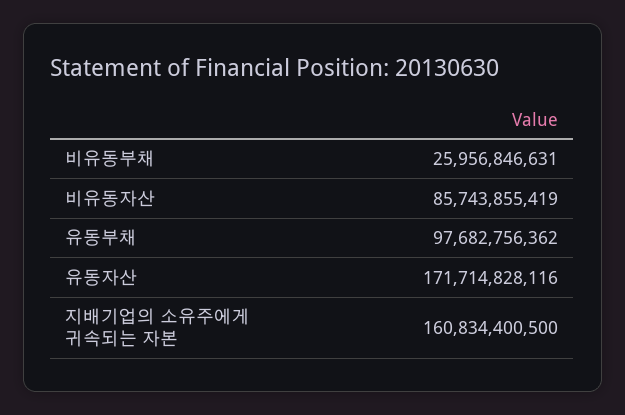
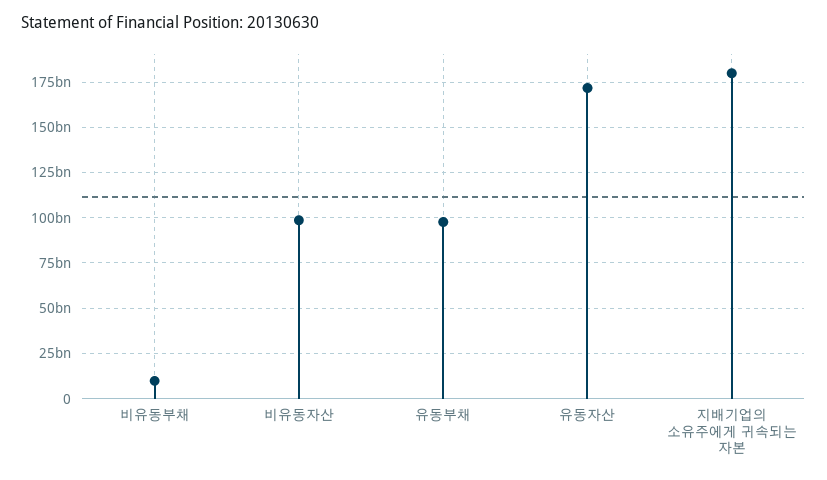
  {
-   "비유동부채": 25956846631,
+   "비유동부채": 10000000000,
-   "비유동자산": 85743855419,
+   "비유동자산": 100000000000,
    "유동부채": 97682756362,
    "유동자산": 171714828116,
-   "지배기업의 소유주에게 귀속되는 자본": 160834400500
+   "지배기업의 소유주에게 귀속되는 자본": 180000000000
  }

